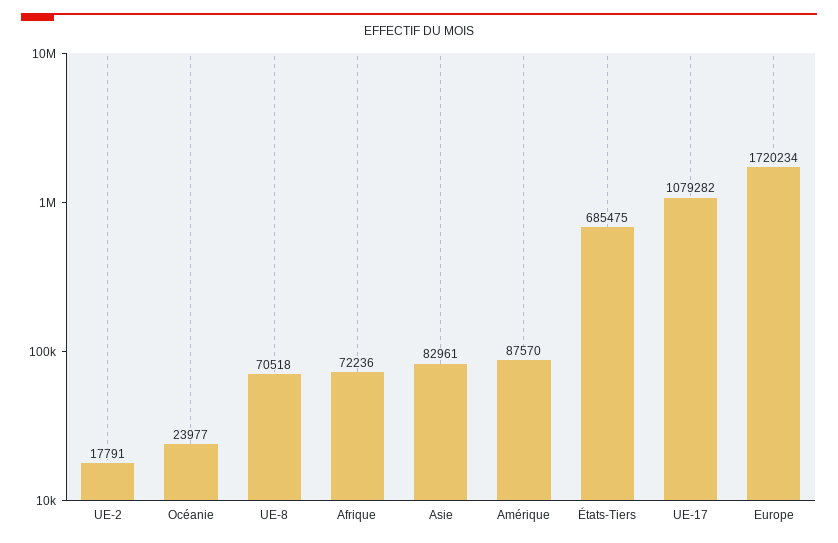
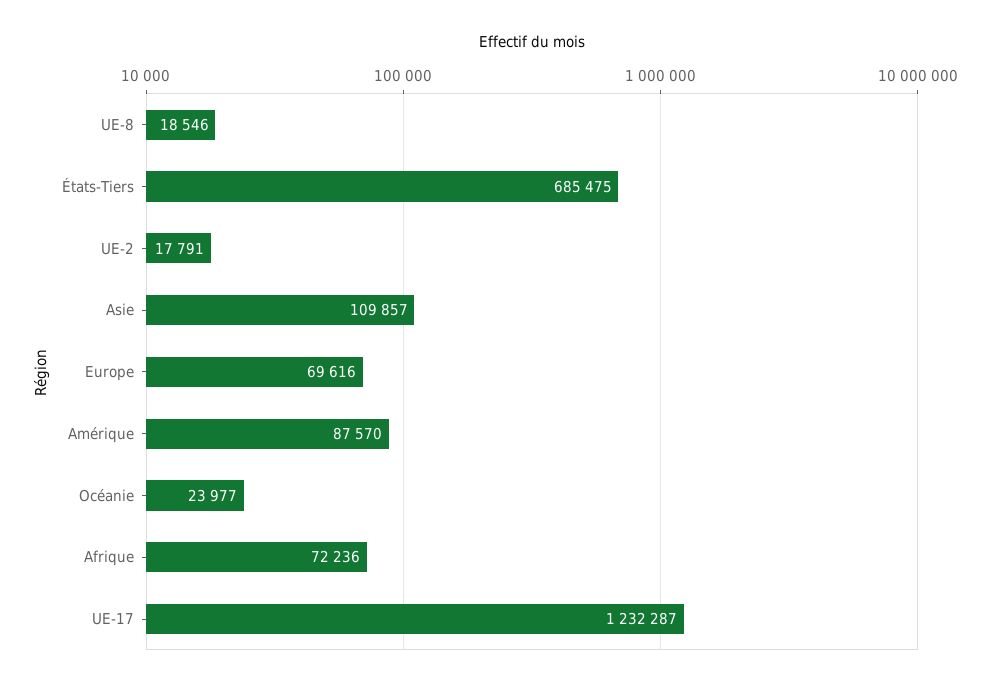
  {
    "UE-2": 17791,
    "Océanie": 23977,
-   "UE-8": 70518,
+   "UE-8": 18546,
    "Afrique": 72236,
-   "Asie": 82961,
+   "Asie": 109857,
    "Amérique": 87570,
    "États-Tiers": 685475,
-   "UE-17": 1079282,
+   "UE-17": 1232287,
-   "Europe": 1720234
+   "Europe": 69616
  }

